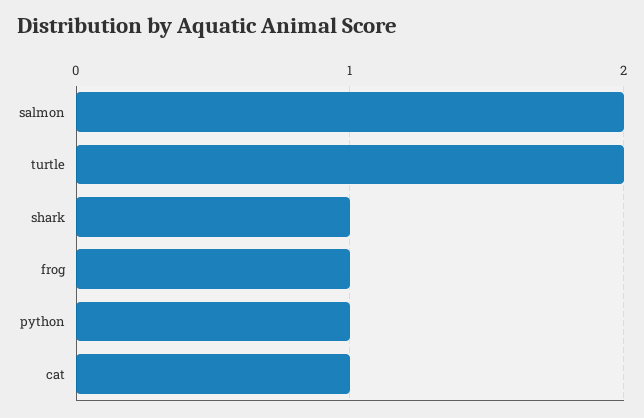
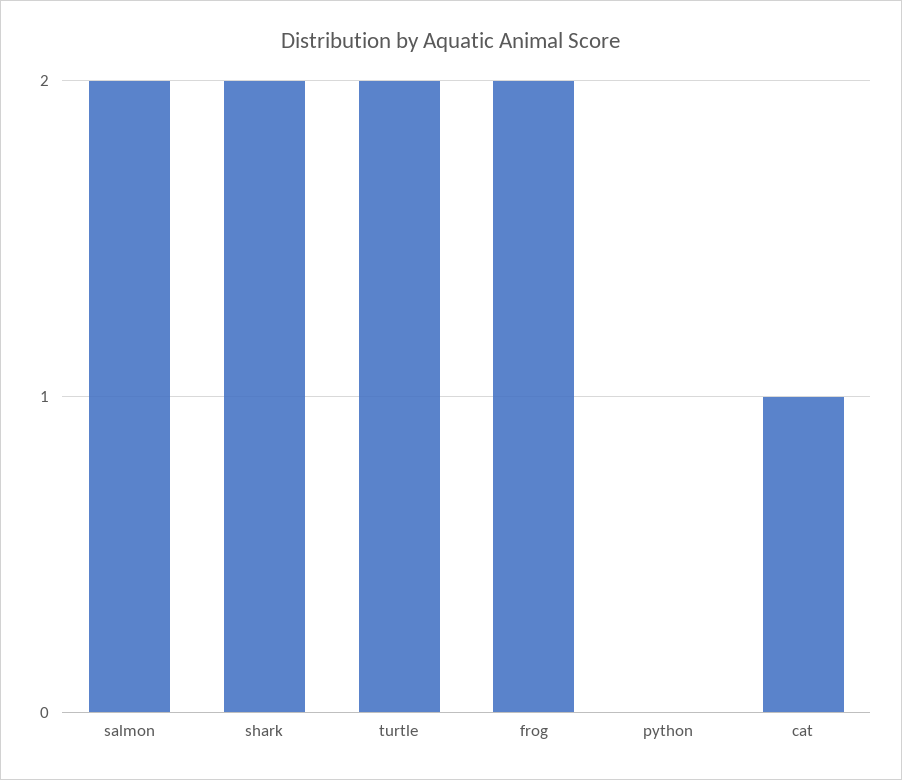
  {
    "salmon": 2,
    "turtle": 2,
-   "shark": 1,
+   "shark": 2,
-   "frog": 1,
+   "frog": 2,
-   "python": 1,
+   "python": 0,
    "cat": 1
  }

